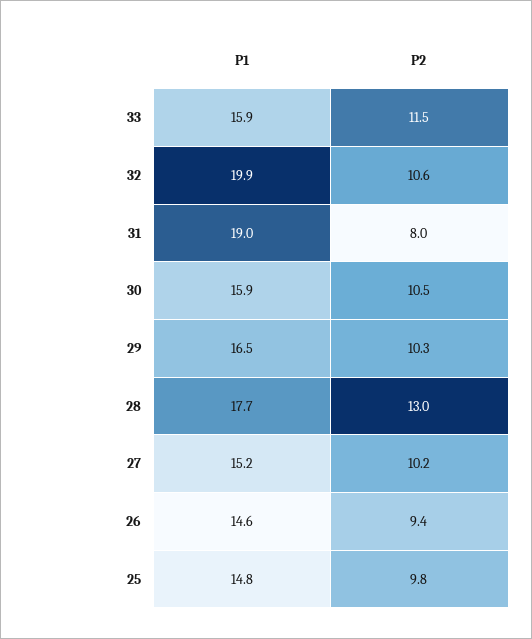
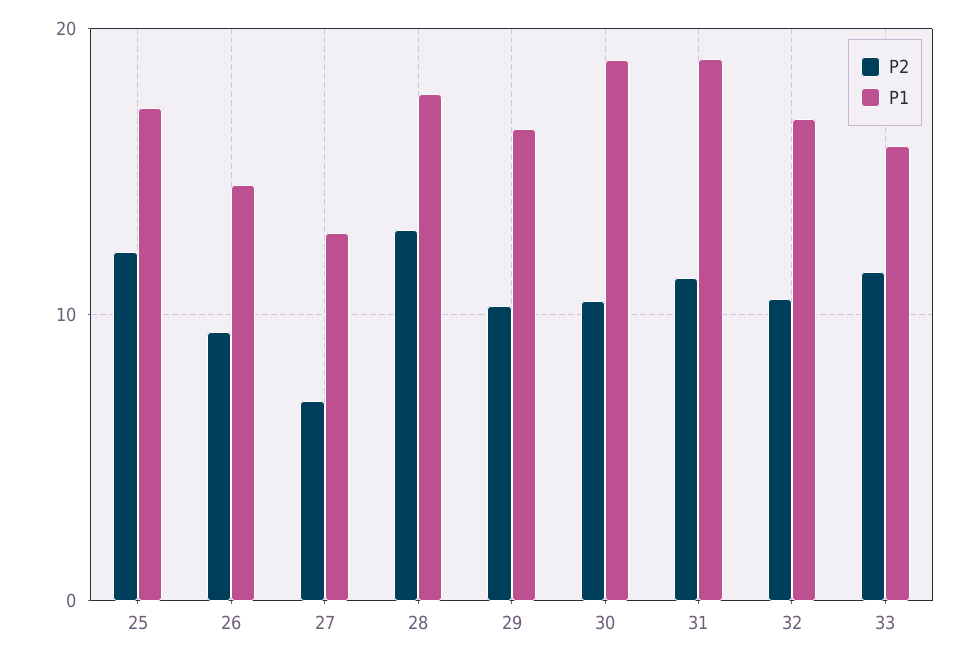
  {
    "P1": {
      "33": 15.9,
-     "32": 19.9,
+     "32": 17,
      "31": 19,
-     "30": 15.9,
+     "30": 19,
      "29": 16.5,
      "28": 17.7,
-     "27": 15.2,
+     "27": 13,
      "26": 14.6,
-     "25": 14.8
+     "25": 17
    },
    "P2": {
      "33": 11.5,
      "32": 10.6,
-     "31": 8,
+     "31": 11,
      "30": 10.5,
      "29": 10.3,
      "28": 13,
-     "27": 10.2,
+     "27": 7,
      "26": 9.4,
-     "25": 9.8
+     "25": 12
    }
  }

